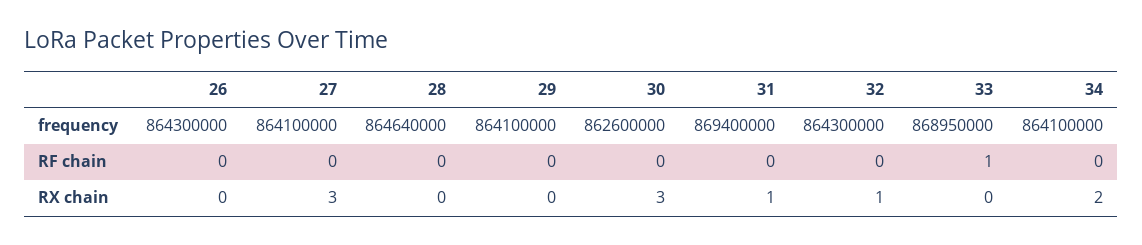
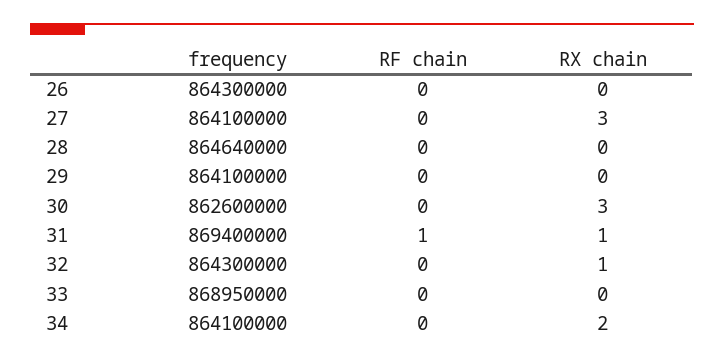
  {
    "26": {
      "frequency": 864300000,
      "RF chain": 0,
      "RX chain": 0
    },
    "27": {
      "frequency": 864100000,
      "RF chain": 0,
      "RX chain": 3
    },
    "28": {
      "frequency": 864640000,
      "RF chain": 0,
      "RX chain": 0
    },
    "29": {
      "frequency": 864100000,
      "RF chain": 0,
      "RX chain": 0
    },
    "30": {
      "frequency": 862600000,
      "RF chain": 0,
      "RX chain": 3
    },
    "31": {
      "frequency": 869400000,
-     "RF chain": 0,
+     "RF chain": 1,
      "RX chain": 1
    },
    "32": {
      "frequency": 864300000,
      "RF chain": 0,
      "RX chain": 1
    },
    "33": {
      "frequency": 868950000,
-     "RF chain": 1,
+     "RF chain": 0,
      "RX chain": 0
    },
    "34": {
      "frequency": 864100000,
      "RF chain": 0,
      "RX chain": 2
    }
  }

